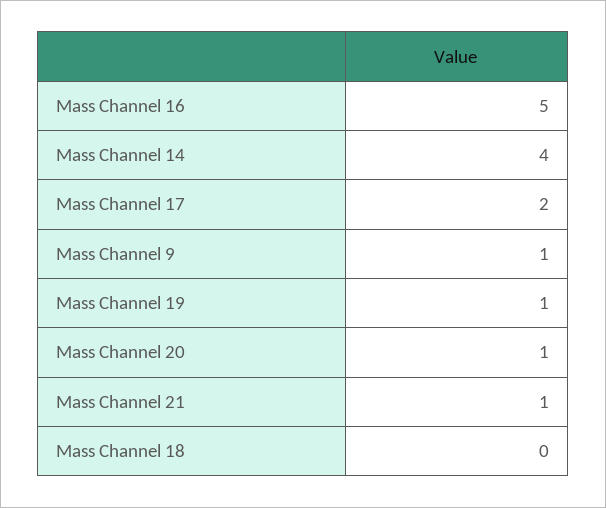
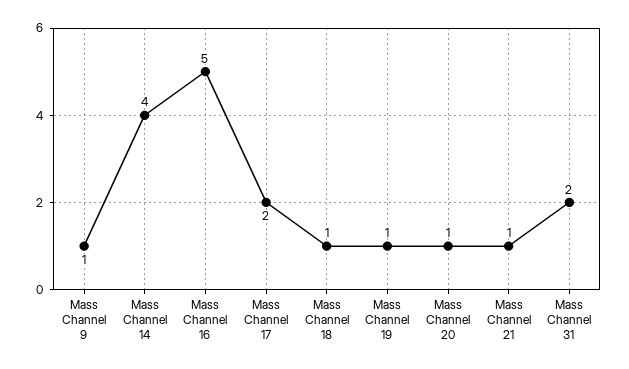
  {
    "Mass Channel 16": 5,
    "Mass Channel 14": 4,
    "Mass Channel 17": 2,
    "Mass Channel 9": 1,
    "Mass Channel 19": 1,
    "Mass Channel 20": 1,
    "Mass Channel 21": 1,
-   "Mass Channel 18": 0
+   "Mass Channel 18": 1,
+   "Mass Channel 31": 2
  }

